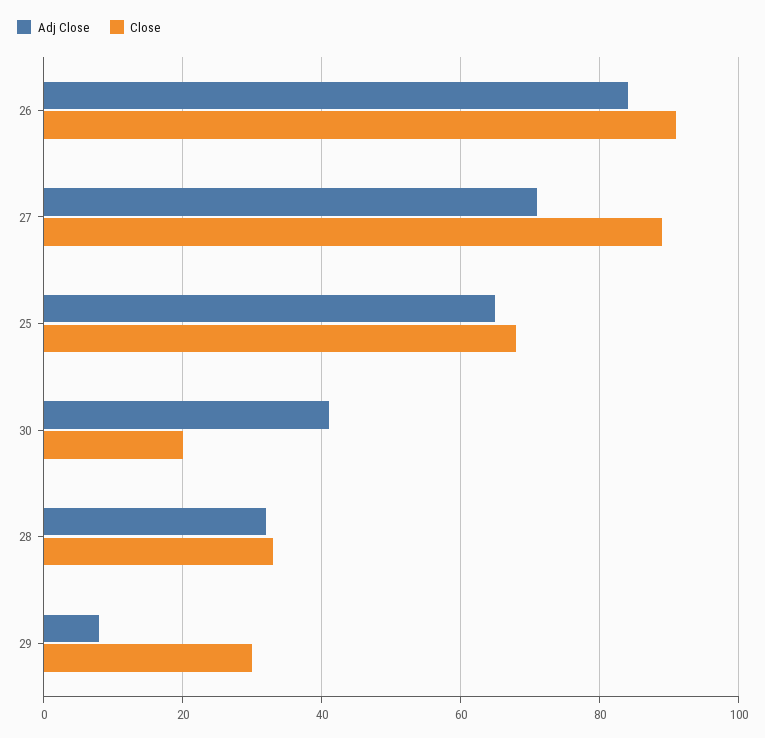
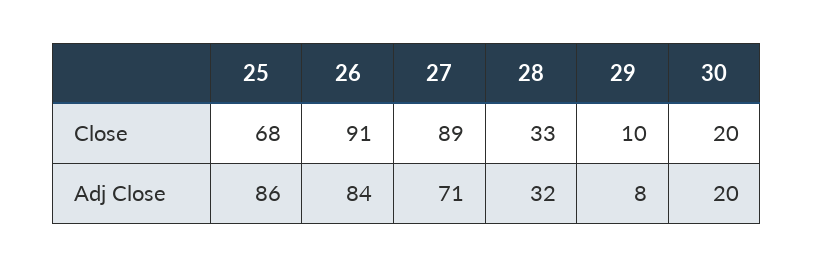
  {
    "Adj Close": {
      "26": 84,
      "27": 71,
-     "25": 65,
+     "25": 86,
-     "30": 40,
+     "30": 20,
      "28": 32,
      "29": 8
    },
    "Close": {
      "26": 91,
      "27": 89,
      "25": 68,
      "30": 20,
      "28": 33,
-     "29": 30
+     "29": 10
    }
  }

